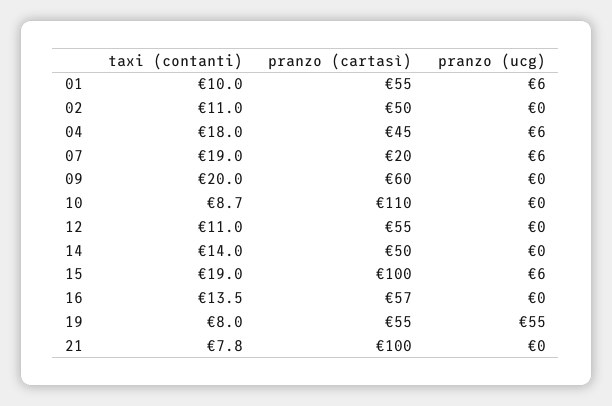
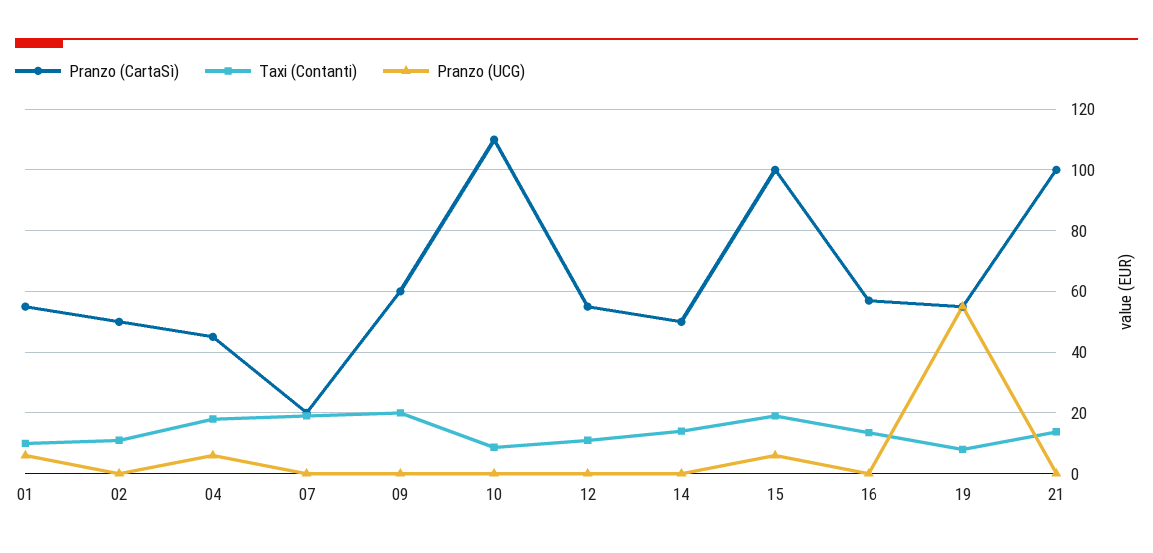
  {
    "taxi (contanti)": {
      "01": 10,
      "02": 11,
      "04": 18,
      "07": 19,
      "09": 20,
      "10": 8.7,
      "12": 11,
      "14": 14,
      "15": 19,
      "16": 13.5,
      "19": 8,
-     "21": 7.8
+     "21": 14
    },
    "pranzo (cartasì)": {
      "01": 55,
      "02": 50,
      "04": 45,
      "07": 20,
      "09": 60,
      "10": 110,
      "12": 55,
      "14": 50,
      "15": 100,
      "16": 57,
      "19": 55,
      "21": 100
    },
    "pranzo (ucg)": {
      "01": 6,
      "02": 0,
      "04": 6,
-     "07": 6,
+     "07": 0,
      "09": 0,
      "10": 0,
      "12": 0,
      "14": 0,
      "15": 6,
      "16": 0,
      "19": 55,
      "21": 0
    }
  }

